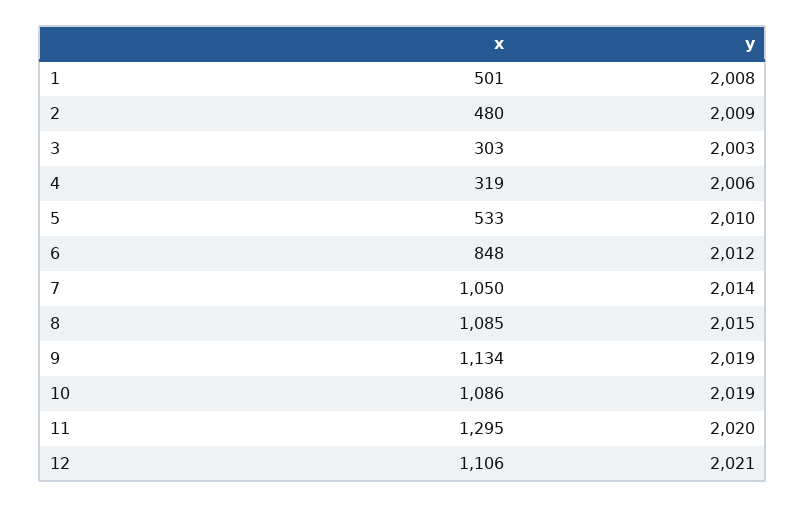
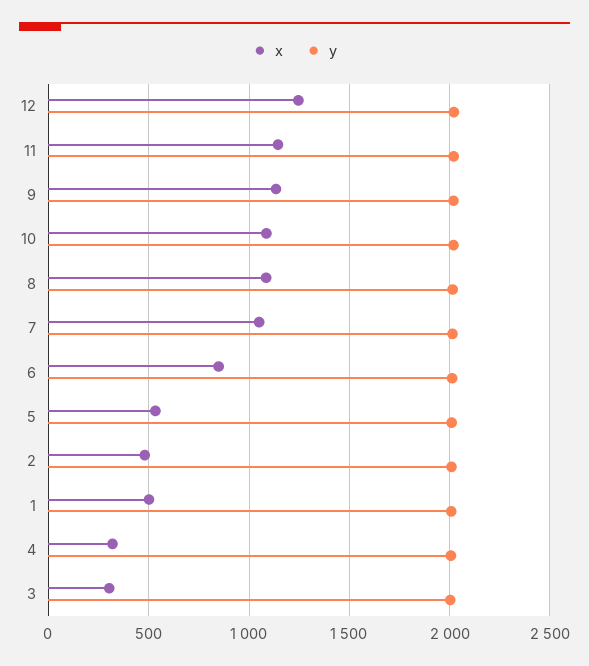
  {
    "x": {
      "1": 501,
      "2": 480,
      "3": 303,
      "4": 319,
      "5": 533,
      "6": 848,
      "7": 1050,
      "8": 1085,
      "9": 1134,
      "10": 1086,
-     "11": 1295,
+     "11": 1150,
-     "12": 1106
+     "12": 1250
    },
    "y": {
      "1": 2008,
      "2": 2009,
      "3": 2003,
      "4": 2006,
      "5": 2010,
      "6": 2012,
      "7": 2014,
      "8": 2015,
      "9": 2019,
      "10": 2019,
      "11": 2020,
      "12": 2021
    }
  }

